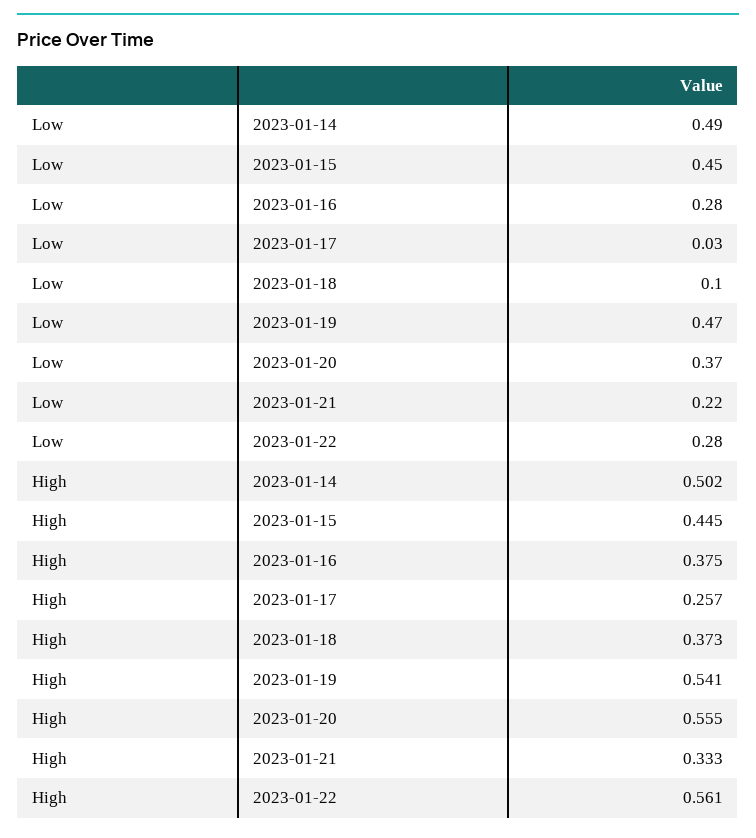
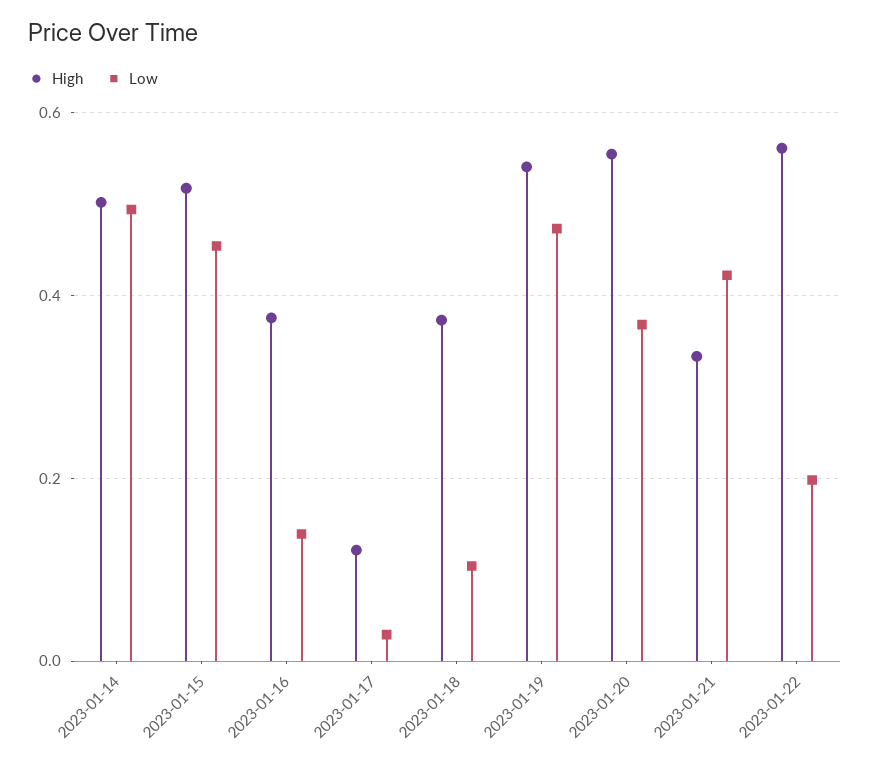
  {
    "Low": {
      "2023-01-14": 0.49,
      "2023-01-15": 0.45,
-     "2023-01-16": 0.28,
+     "2023-01-16": 0.14,
      "2023-01-17": 0.03,
      "2023-01-18": 0.1,
      "2023-01-19": 0.47,
      "2023-01-20": 0.37,
-     "2023-01-21": 0.22,
+     "2023-01-21": 0.42,
-     "2023-01-22": 0.28
+     "2023-01-22": 0.2
    },
    "High": {
      "2023-01-14": 0.502,
-     "2023-01-15": 0.445,
+     "2023-01-15": 0.52,
      "2023-01-16": 0.375,
-     "2023-01-17": 0.257,
+     "2023-01-17": 0.12,
      "2023-01-18": 0.373,
      "2023-01-19": 0.541,
      "2023-01-20": 0.555,
      "2023-01-21": 0.333,
      "2023-01-22": 0.561
    }
  }

